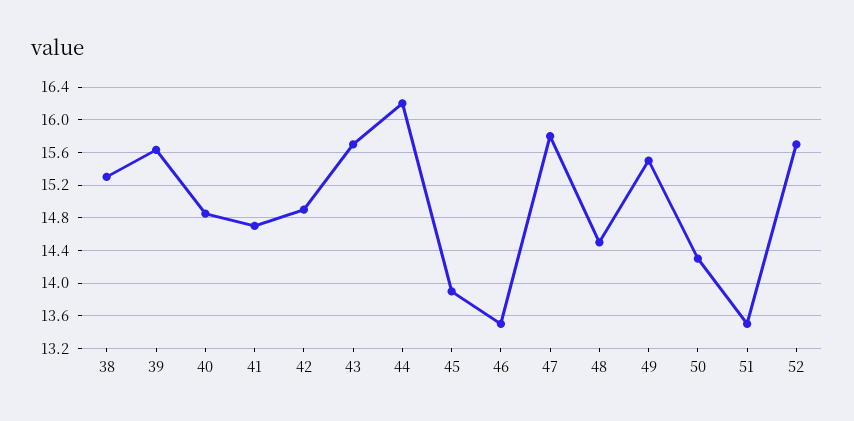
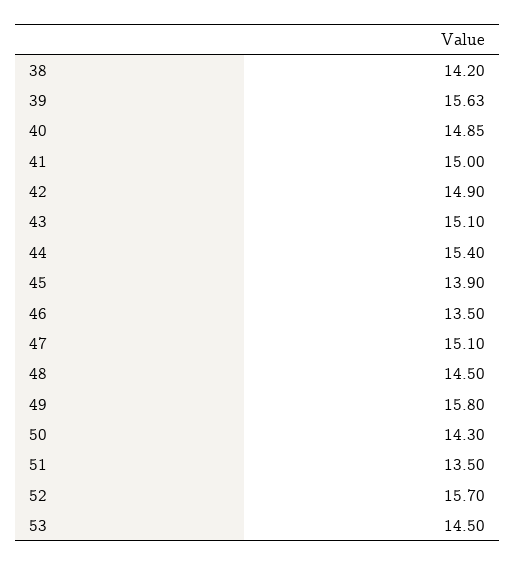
  {
-   "38": 15.3,
+   "38": 14.2,
    "39": 15.63,
    "40": 14.85,
-   "41": 14.7,
+   "41": 15,
    "42": 14.9,
-   "43": 15.7,
+   "43": 15.1,
-   "44": 16.2,
+   "44": 15.4,
    "45": 13.9,
    "46": 13.5,
-   "47": 15.8,
+   "47": 15.1,
    "48": 14.5,
-   "49": 15.5,
+   "49": 15.8,
    "50": 14.3,
    "51": 13.5,
-   "52": 15.7
+   "52": 15.7,
+   "53": 14.5
  }

